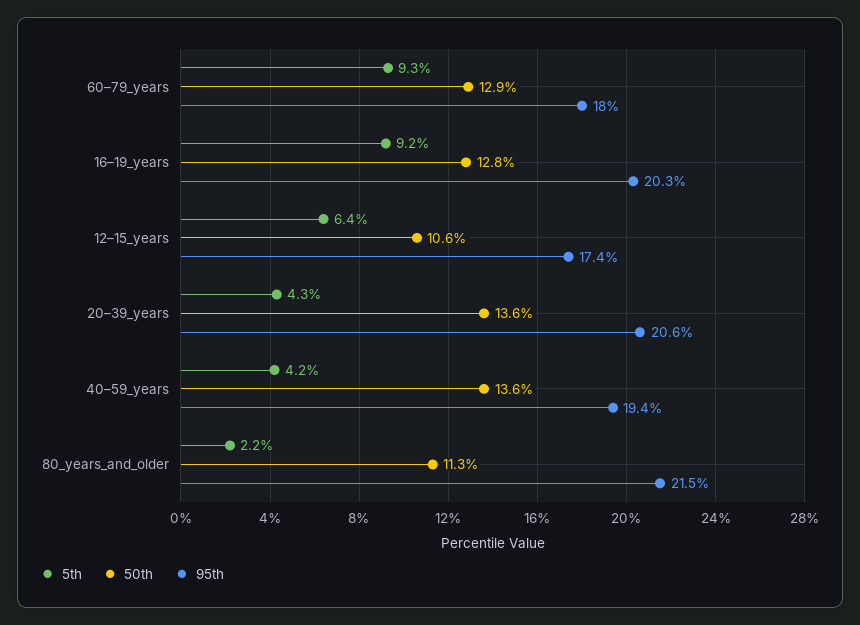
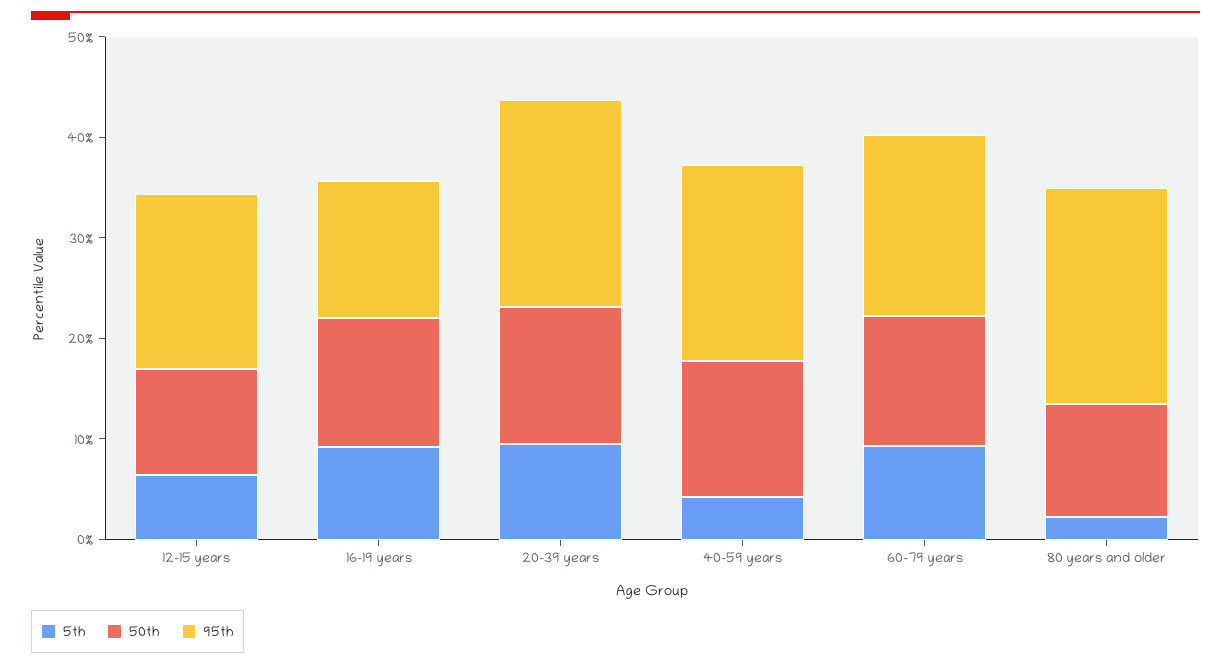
  {
    "5th": {
      "60–79_years": 9.3,
      "16–19_years": 9.2,
      "12–15_years": 6.4,
-     "20–39_years": 4.3,
+     "20–39_years": 10,
      "40–59_years": 4.2,
      "80_years_and_older": 2.2
    },
    "50th": {
      "60–79_years": 12.9,
      "16–19_years": 12.8,
      "12–15_years": 10.6,
      "20–39_years": 13.6,
      "40–59_years": 13.6,
      "80_years_and_older": 11.3
    },
    "95th": {
      "60–79_years": 18,
-     "16–19_years": 20.3,
+     "16–19_years": 14,
      "12–15_years": 17.4,
      "20–39_years": 20.6,
      "40–59_years": 19.4,
      "80_years_and_older": 21.5
    }
  }

